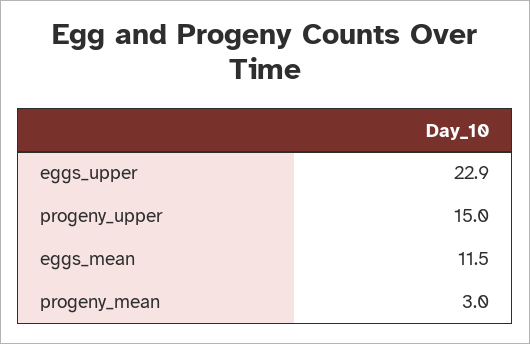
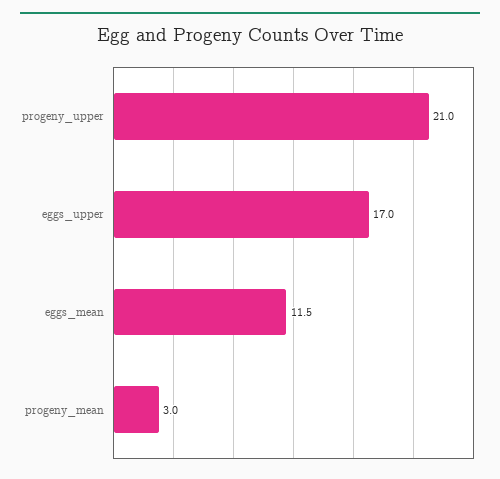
  {
-   "eggs_upper": 22.9,
+   "eggs_upper": 17,
-   "progeny_upper": 15,
+   "progeny_upper": 21,
    "eggs_mean": 11.5,
    "progeny_mean": 3
  }

